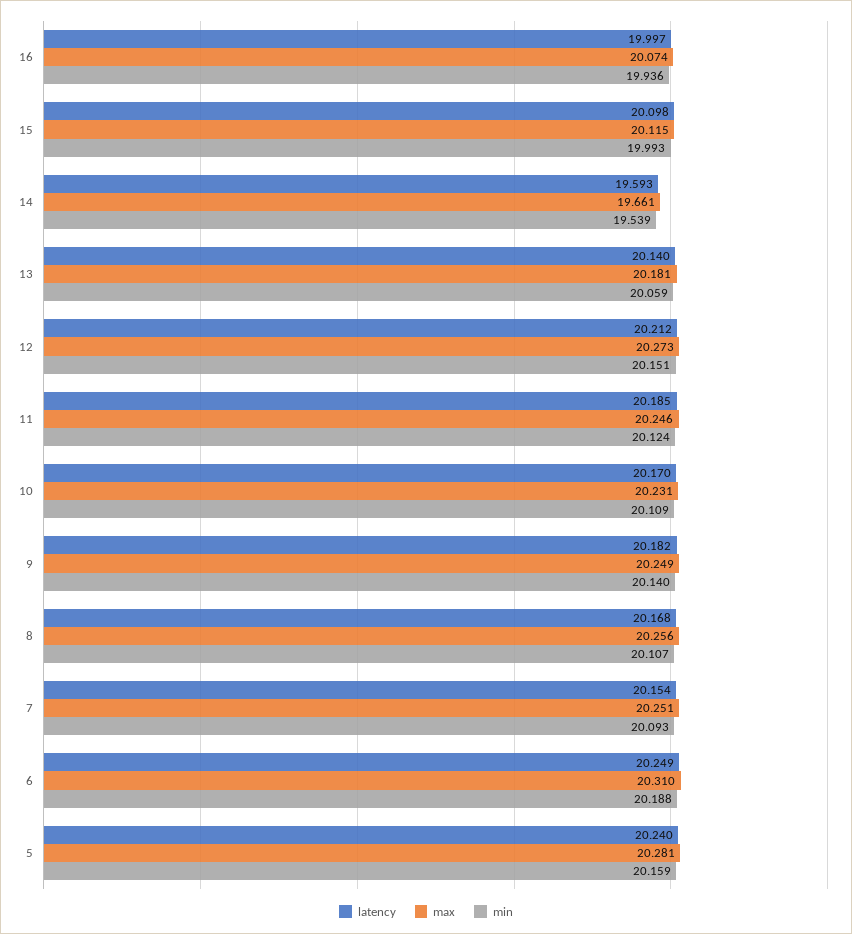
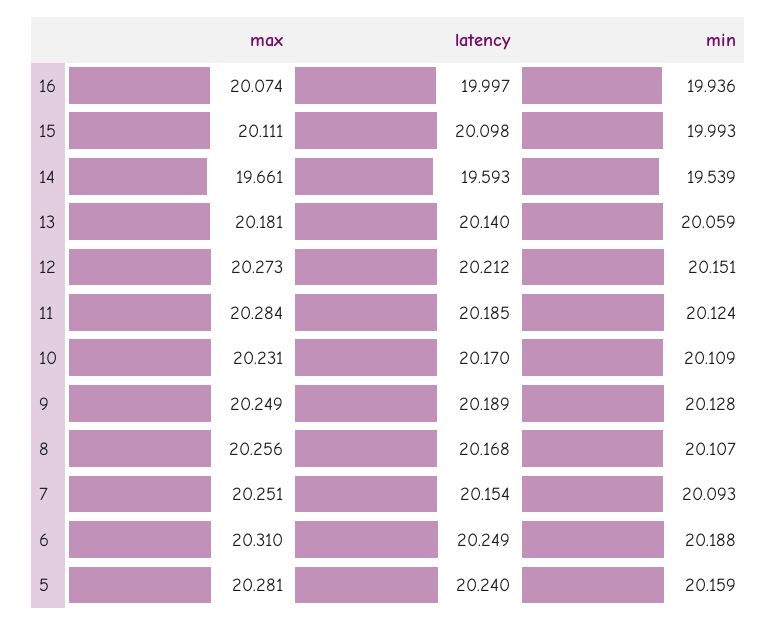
  {
    "latency": {
      "16": 19.997,
      "15": 20.098,
      "14": 19.593,
      "13": 20.14,
      "12": 20.212,
      "11": 20.185,
      "10": 20.17,
-     "9": 20.182,
+     "9": 20.189,
      "8": 20.168,
      "7": 20.154,
      "6": 20.249,
      "5": 20.24
    },
    "max": {
      "16": 20.074,
-     "15": 20.115,
+     "15": 20.111,
      "14": 19.661,
      "13": 20.181,
      "12": 20.273,
-     "11": 20.246,
+     "11": 20.284,
      "10": 20.231,
      "9": 20.249,
      "8": 20.256,
      "7": 20.251,
      "6": 20.31,
      "5": 20.281
    },
    "min": {
      "16": 19.936,
      "15": 19.993,
      "14": 19.539,
      "13": 20.059,
      "12": 20.151,
      "11": 20.124,
      "10": 20.109,
-     "9": 20.14,
+     "9": 20.128,
      "8": 20.107,
      "7": 20.093,
      "6": 20.188,
      "5": 20.159
    }
  }

